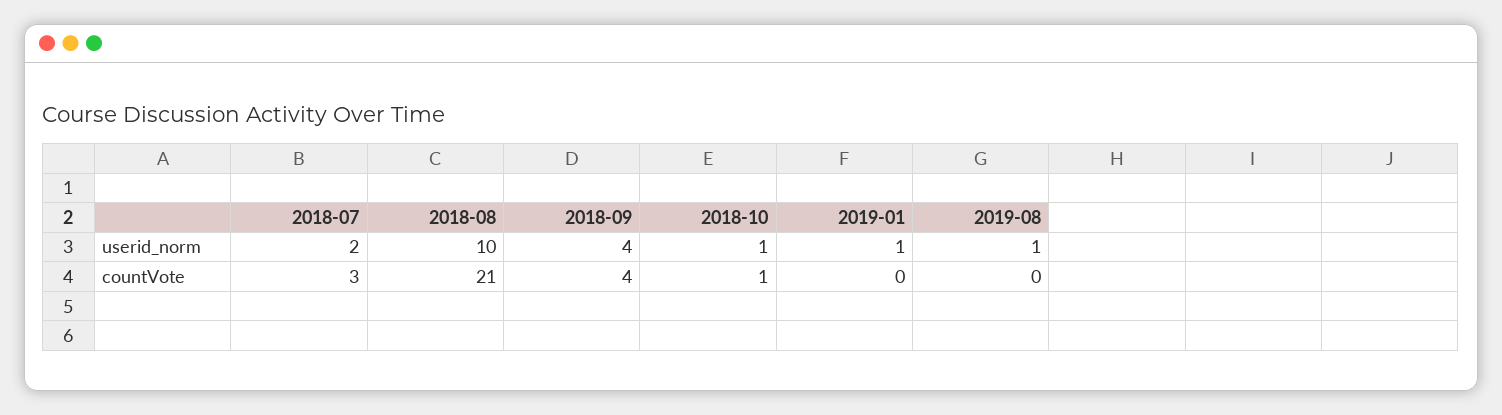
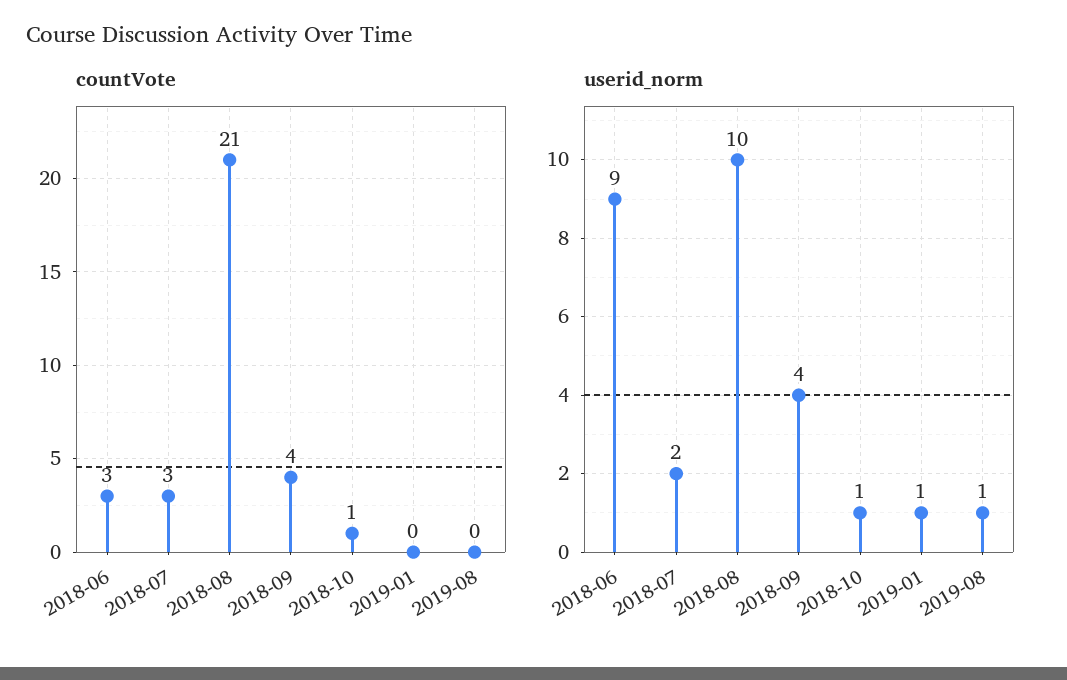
  {
    "userid_norm": {
      "2018-07": 2,
      "2018-08": 10,
      "2018-09": 4,
      "2018-10": 1,
      "2019-01": 1,
-     "2019-08": 1
+     "2019-08": 1,
+     "2018-06": 9
    },
    "countVote": {
      "2018-07": 3,
      "2018-08": 21,
      "2018-09": 4,
      "2018-10": 1,
      "2019-01": 0,
-     "2019-08": 0
+     "2019-08": 0,
+     "2018-06": 3
    }
  }

